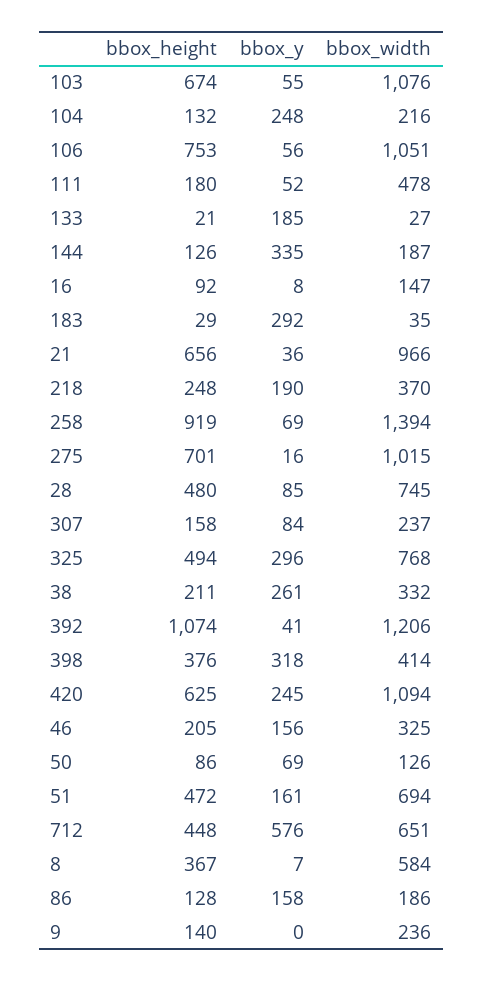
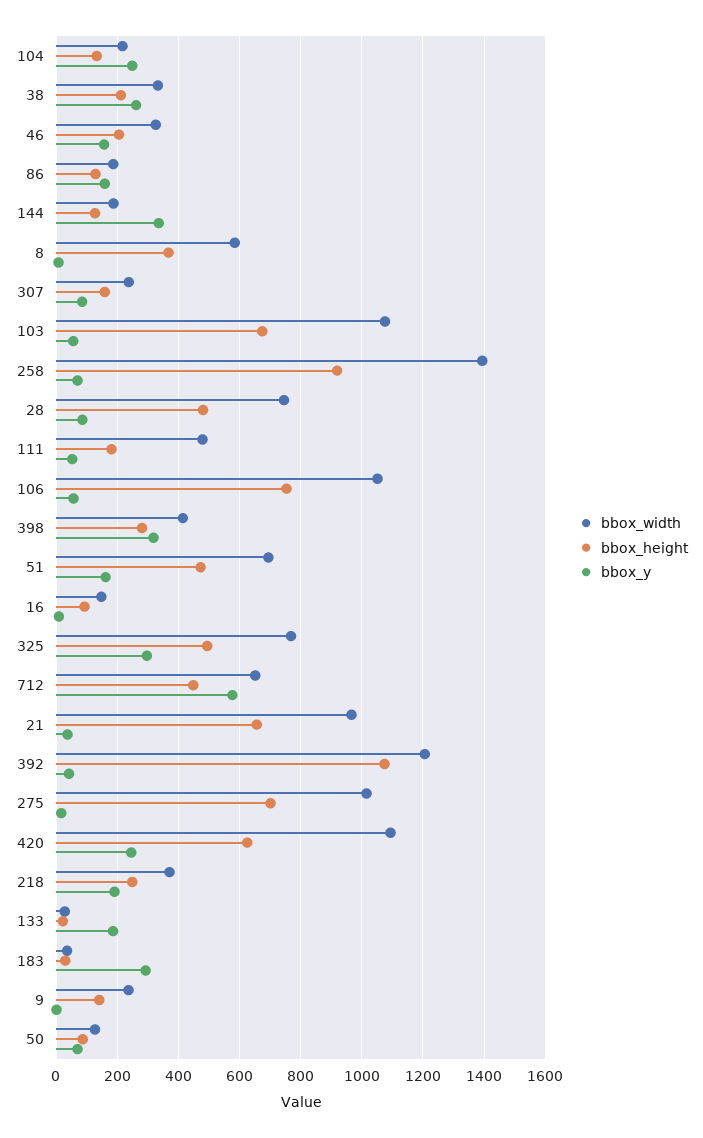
  {
    "bbox_height": {
      "103": 674,
      "104": 132,
      "106": 753,
      "111": 180,
      "133": 21,
      "144": 126,
      "16": 92,
      "183": 29,
      "21": 656,
      "218": 248,
      "258": 919,
      "275": 701,
      "28": 480,
      "307": 158,
      "325": 494,
      "38": 211,
      "392": 1074,
-     "398": 376,
+     "398": 280,
      "420": 625,
      "46": 205,
      "50": 86,
      "51": 472,
      "712": 448,
      "8": 367,
      "86": 128,
      "9": 140
    },
    "bbox_y": {
      "103": 55,
      "104": 248,
      "106": 56,
      "111": 52,
      "133": 185,
      "144": 335,
      "16": 8,
      "183": 292,
      "21": 36,
      "218": 190,
      "258": 69,
      "275": 16,
      "28": 85,
      "307": 84,
      "325": 296,
      "38": 261,
      "392": 41,
      "398": 318,
      "420": 245,
      "46": 156,
      "50": 69,
      "51": 161,
      "712": 576,
      "8": 7,
      "86": 158,
      "9": 0
    },
    "bbox_width": {
      "103": 1076,
      "104": 216,
      "106": 1051,
      "111": 478,
      "133": 27,
      "144": 187,
      "16": 147,
      "183": 35,
      "21": 966,
      "218": 370,
      "258": 1394,
      "275": 1015,
      "28": 745,
      "307": 237,
      "325": 768,
      "38": 332,
      "392": 1206,
      "398": 414,
      "420": 1094,
      "46": 325,
      "50": 126,
      "51": 694,
      "712": 651,
      "8": 584,
      "86": 186,
      "9": 236
    }
  }

